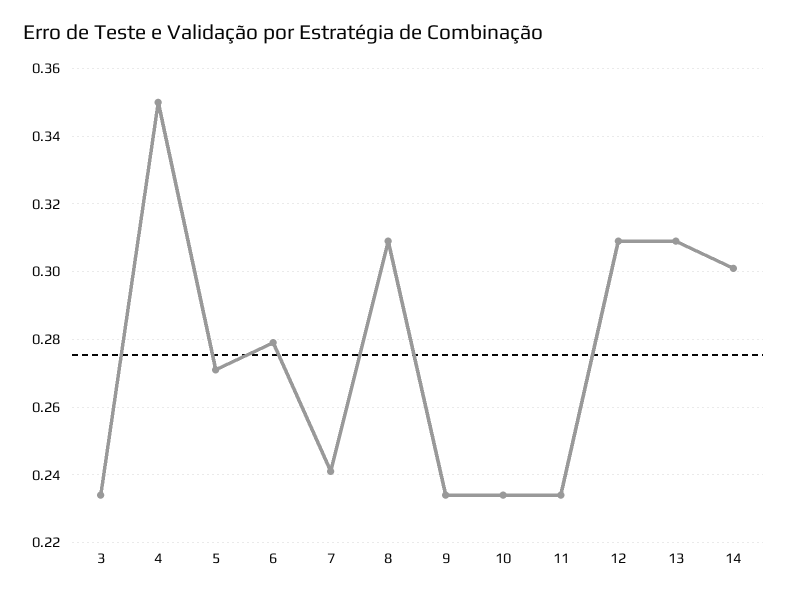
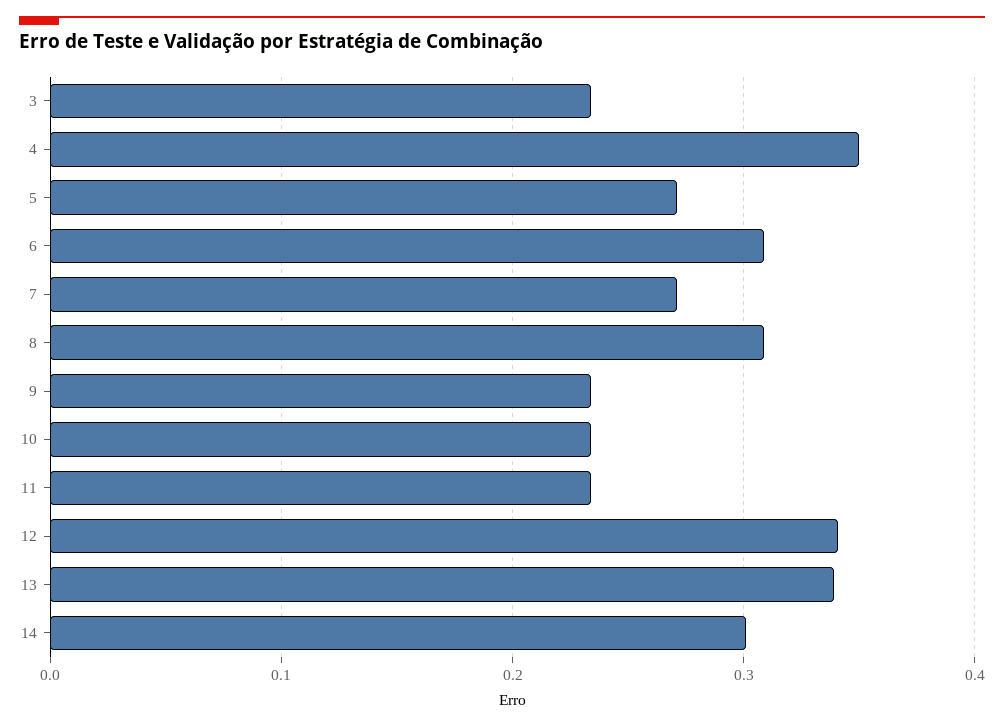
  {
    "3": 0.235,
    "4": 0.35,
    "5": 0.27,
-   "6": 0.28,
+   "6": 0.31,
-   "7": 0.24,
+   "7": 0.27,
    "8": 0.31,
    "9": 0.235,
    "10": 0.235,
    "11": 0.235,
-   "12": 0.31,
+   "12": 0.34,
-   "13": 0.31,
+   "13": 0.34,
    "14": 0.3
  }

